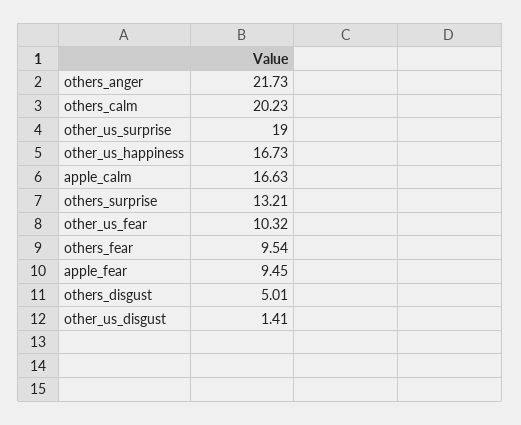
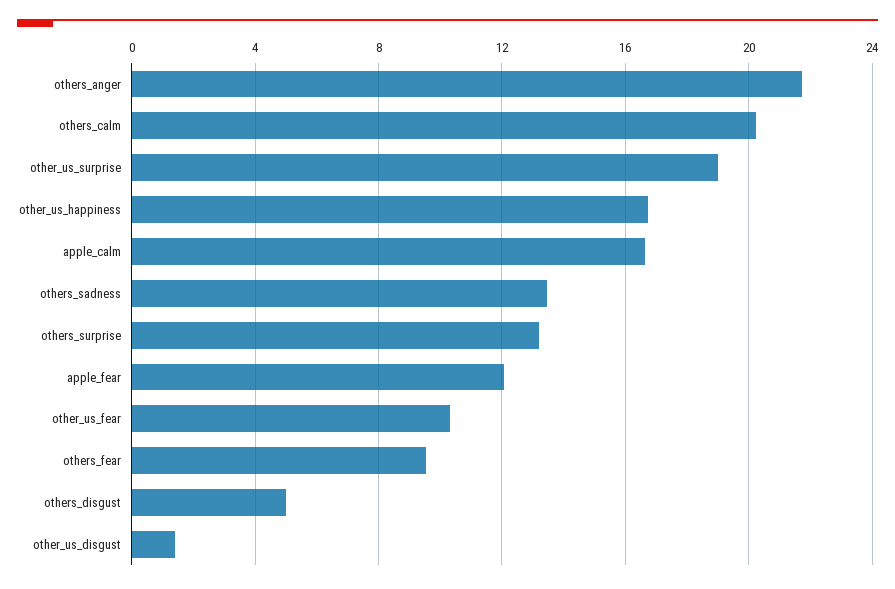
  {
    "others_anger": 21.73,
    "others_calm": 20.23,
    "other_us_surprise": 19,
    "other_us_happiness": 16.73,
    "apple_calm": 16.63,
    "others_surprise": 13.21,
    "other_us_fear": 10.32,
    "others_fear": 9.54,
-   "apple_fear": 9.45,
+   "apple_fear": 12,
    "others_disgust": 5.01,
-   "other_us_disgust": 1.41
+   "other_us_disgust": 1.41,
+   "others_sadness": 13.5
  }

